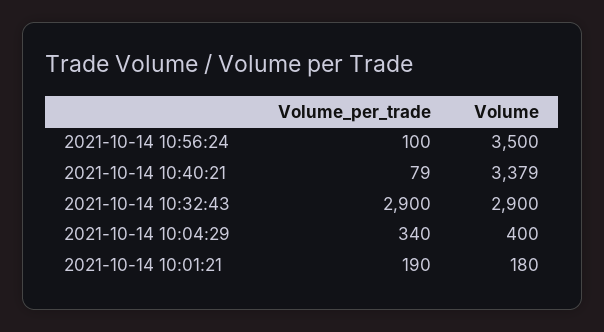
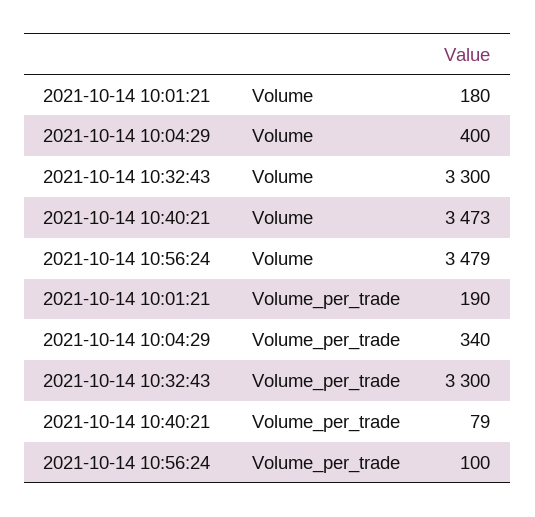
  {
    "Volume_per_trade": {
      "2021-10-14 10:56:24": 100,
      "2021-10-14 10:40:21": 79,
-     "2021-10-14 10:32:43": 2900,
+     "2021-10-14 10:32:43": 3300,
      "2021-10-14 10:04:29": 340,
      "2021-10-14 10:01:21": 190
    },
    "Volume": {
-     "2021-10-14 10:56:24": 3500,
+     "2021-10-14 10:56:24": 3479,
-     "2021-10-14 10:40:21": 3379,
+     "2021-10-14 10:40:21": 3473,
-     "2021-10-14 10:32:43": 2900,
+     "2021-10-14 10:32:43": 3300,
      "2021-10-14 10:04:29": 400,
      "2021-10-14 10:01:21": 180
    }
  }

